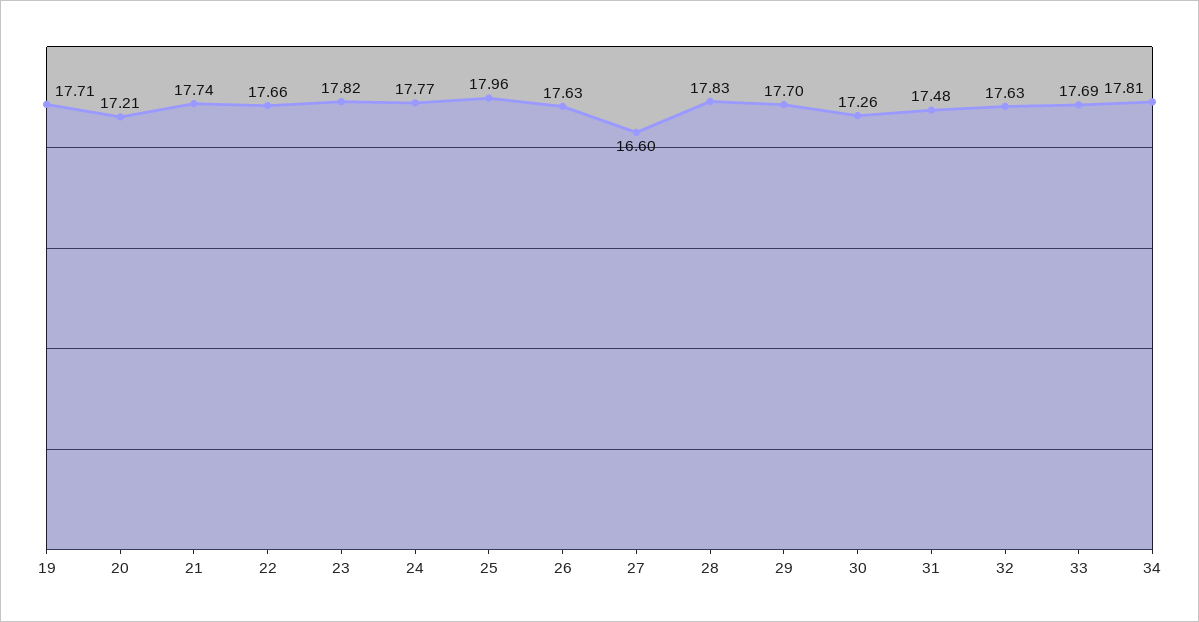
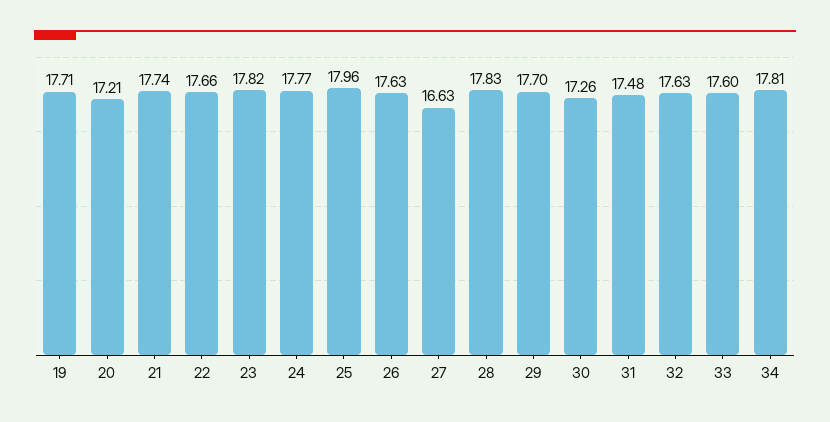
  {
    "19": 17.71,
    "20": 17.21,
    "21": 17.74,
    "22": 17.66,
    "23": 17.82,
    "24": 17.77,
    "25": 17.96,
    "26": 17.63,
-   "27": 16.6,
+   "27": 16.63,
    "28": 17.83,
    "29": 17.7,
    "30": 17.26,
    "31": 17.48,
    "32": 17.63,
-   "33": 17.69,
+   "33": 17.6,
    "34": 17.81
  }

